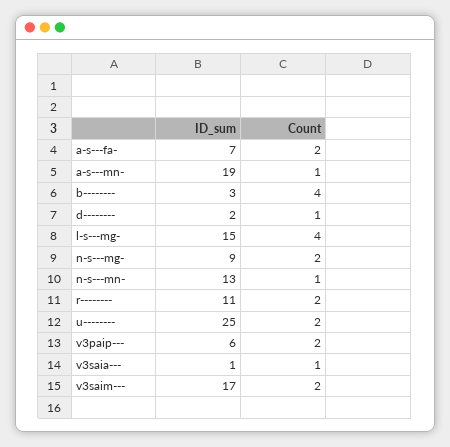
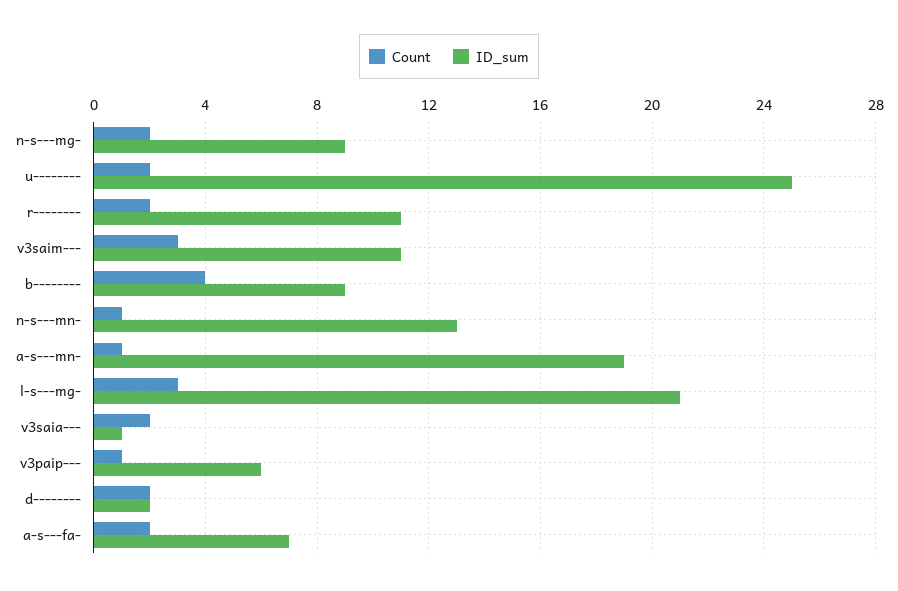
  {
    "ID_sum": {
      "a-s---fa-": 7,
      "a-s---mn-": 19,
-     "b--------": 3,
+     "b--------": 9,
      "d--------": 2,
-     "l-s---mg-": 15,
+     "l-s---mg-": 21,
      "n-s---mg-": 9,
      "n-s---mn-": 13,
      "r--------": 11,
      "u--------": 25,
      "v3paip---": 6,
      "v3saia---": 1,
-     "v3saim---": 17
+     "v3saim---": 11
    },
    "Count": {
      "a-s---fa-": 2,
      "a-s---mn-": 1,
      "b--------": 4,
-     "d--------": 1,
+     "d--------": 2,
-     "l-s---mg-": 4,
+     "l-s---mg-": 3,
      "n-s---mg-": 2,
      "n-s---mn-": 1,
      "r--------": 2,
      "u--------": 2,
-     "v3paip---": 2,
+     "v3paip---": 1,
-     "v3saia---": 1,
+     "v3saia---": 2,
-     "v3saim---": 2
+     "v3saim---": 3
    }
  }

